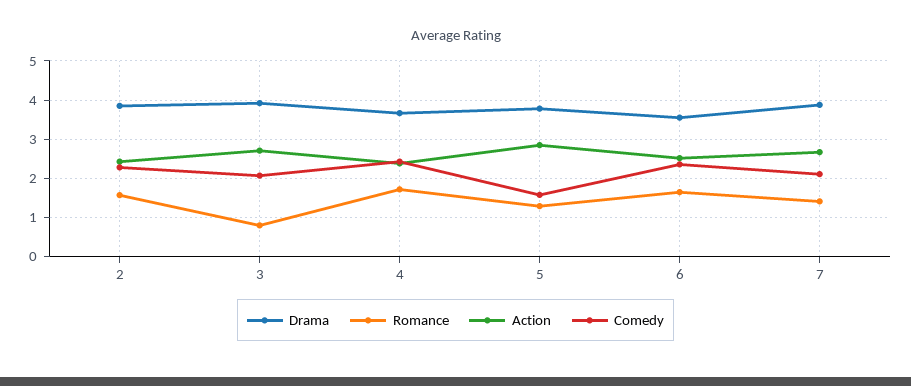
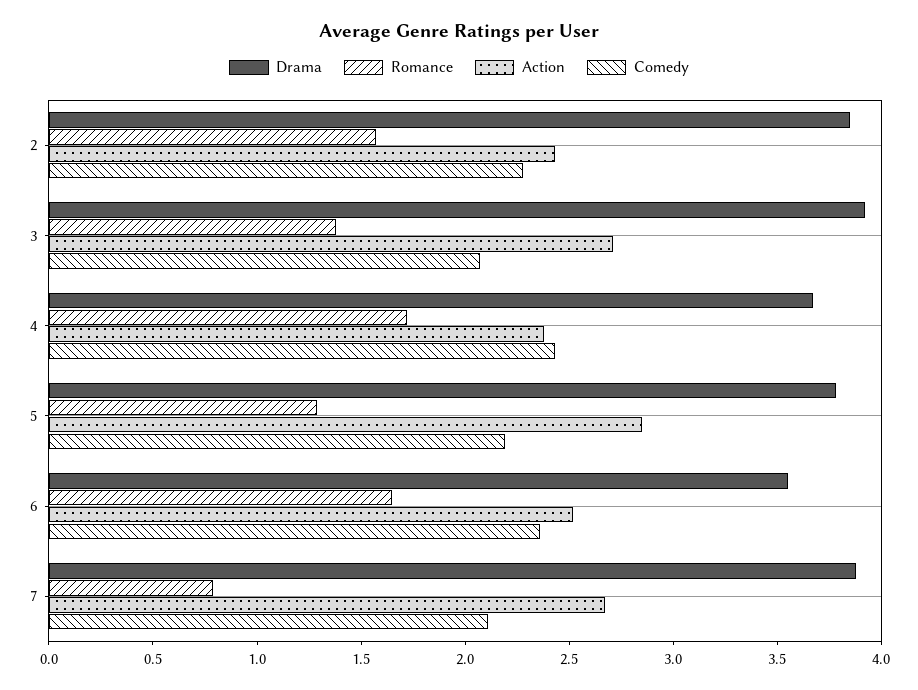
  {
    "Drama": {
      "2": 3.9,
      "3": 3.9,
      "4": 3.7,
      "5": 3.8,
      "6": 3.6,
      "7": 3.9
    },
    "Romance": {
      "2": 1.6,
-     "3": 0.8,
+     "3": 1.4,
      "4": 1.7,
      "5": 1.3,
      "6": 1.7,
-     "7": 1.4
+     "7": 0.8
    },
    "Action": {
      "2": 2.4,
      "3": 2.7,
      "4": 2.4,
      "5": 2.9,
      "6": 2.5,
      "7": 2.7
    },
    "Comedy": {
      "2": 2.3,
      "3": 2.1,
      "4": 2.4,
-     "5": 1.6,
+     "5": 2.2,
      "6": 2.4,
      "7": 2.1
    }
  }

